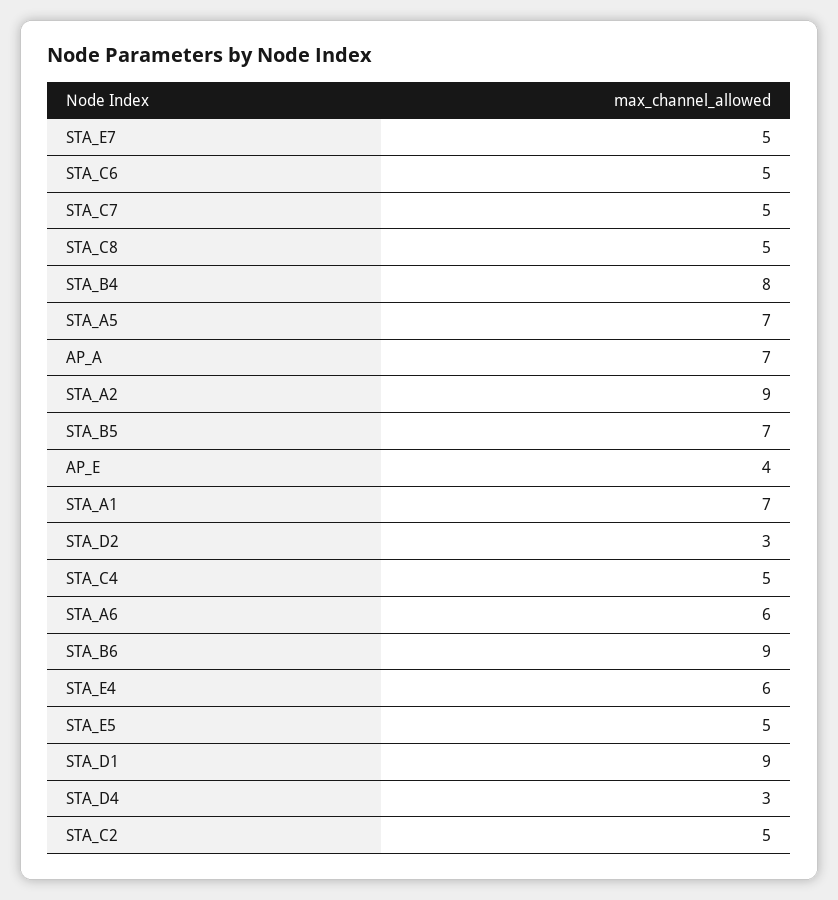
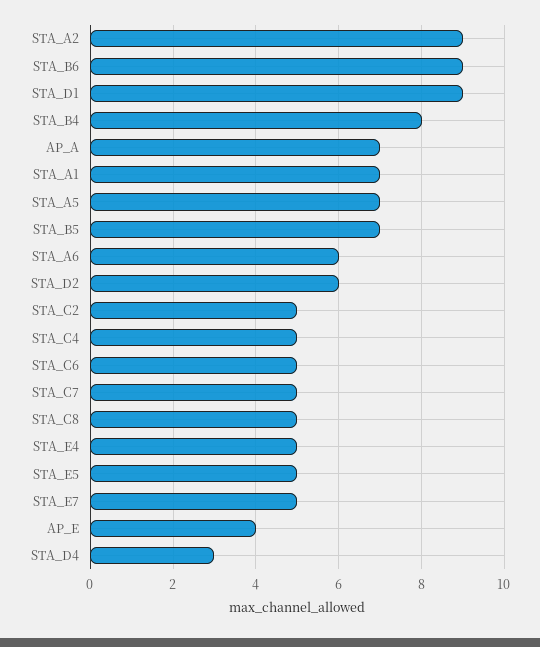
  {
    "STA_E7": 5,
    "STA_C6": 5,
    "STA_C7": 5,
    "STA_C8": 5,
    "STA_B4": 8,
    "STA_A5": 7,
    "AP_A": 7,
    "STA_A2": 9,
    "STA_B5": 7,
    "AP_E": 4,
    "STA_A1": 7,
-   "STA_D2": 3,
+   "STA_D2": 6,
    "STA_C4": 5,
    "STA_A6": 6,
    "STA_B6": 9,
-   "STA_E4": 6,
+   "STA_E4": 5,
    "STA_E5": 5,
    "STA_D1": 9,
    "STA_D4": 3,
    "STA_C2": 5
  }

